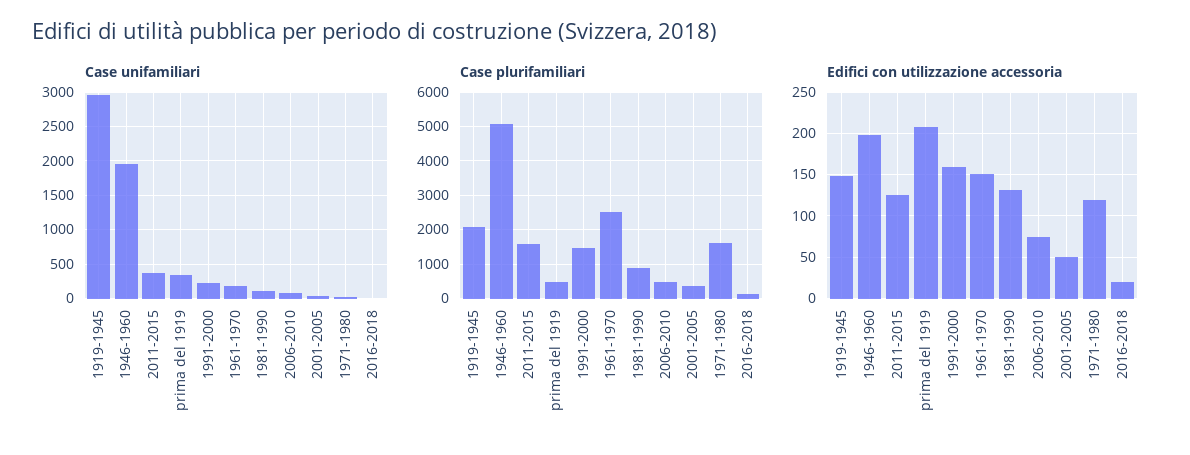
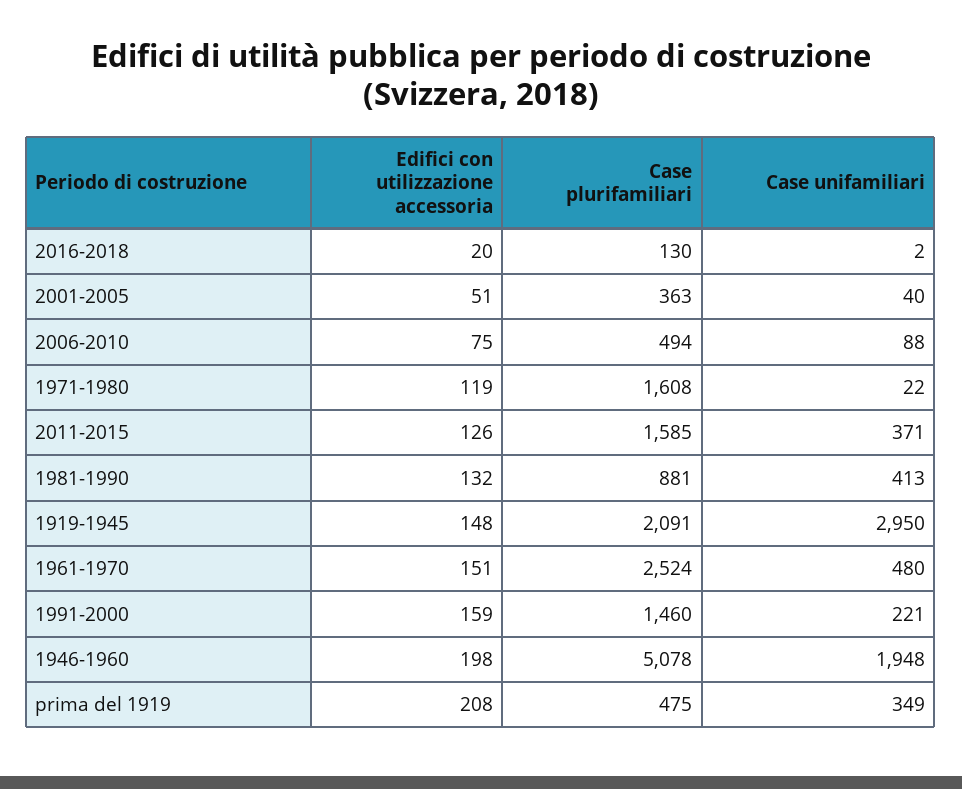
  {
    "Case unifamiliari": {
      "1919-1945": 2950,
      "1946-1960": 1948,
      "2011-2015": 371,
      "prima del 1919": 349,
      "1991-2000": 221,
-     "1961-1970": 200,
+     "1961-1970": 480,
-     "1981-1990": 100,
+     "1981-1990": 413,
      "2006-2010": 88,
      "2001-2005": 40,
      "1971-1980": 22,
      "2016-2018": 2
    },
    "Case plurifamiliari": {
      "1919-1945": 2091,
      "1946-1960": 5078,
      "2011-2015": 1585,
      "prima del 1919": 475,
      "1991-2000": 1460,
      "1961-1970": 2524,
      "1981-1990": 881,
      "2006-2010": 494,
      "2001-2005": 363,
      "1971-1980": 1608,
      "2016-2018": 130
    },
    "Edifici con utilizzazione accessoria": {
      "1919-1945": 148,
      "1946-1960": 198,
      "2011-2015": 126,
      "prima del 1919": 208,
      "1991-2000": 159,
      "1961-1970": 151,
      "1981-1990": 132,
      "2006-2010": 75,
      "2001-2005": 51,
      "1971-1980": 119,
      "2016-2018": 20
    }
  }

